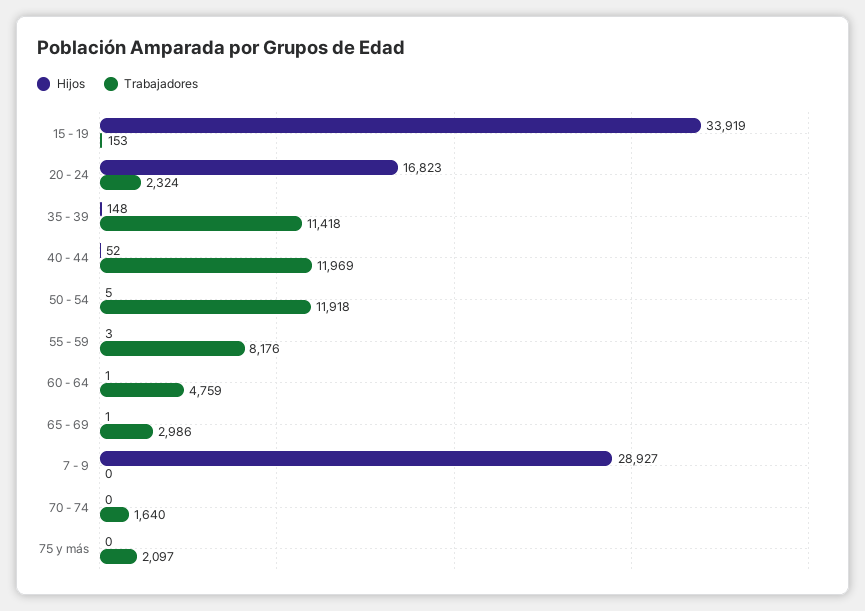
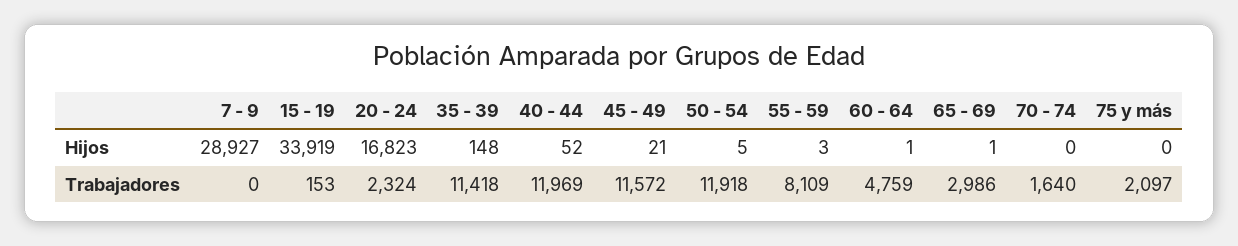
  {
    "Hijos": {
      "15 - 19": 33919,
      "20 - 24": 16823,
      "35 - 39": 148,
      "40 - 44": 52,
      "50 - 54": 5,
      "55 - 59": 3,
      "60 - 64": 1,
      "65 - 69": 1,
      "7 - 9": 28927,
      "70 - 74": 0,
-     "75 y más": 0
+     "75 y más": 0,
+     "45 - 49": 21
    },
    "Trabajadores": {
      "15 - 19": 153,
      "20 - 24": 2324,
      "35 - 39": 11418,
      "40 - 44": 11969,
      "50 - 54": 11918,
-     "55 - 59": 8176,
+     "55 - 59": 8109,
      "60 - 64": 4759,
      "65 - 69": 2986,
      "7 - 9": 0,
      "70 - 74": 1640,
-     "75 y más": 2097
+     "75 y más": 2097,
+     "45 - 49": 11572
    }
  }

